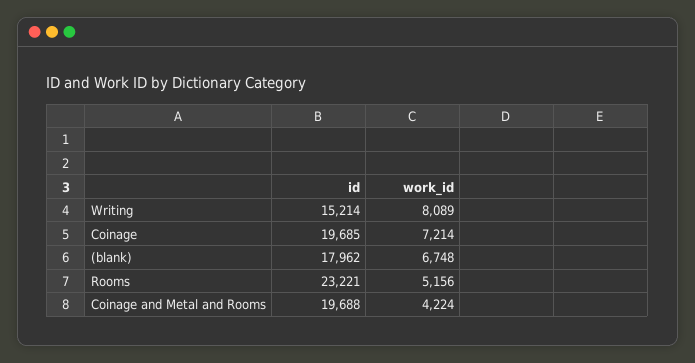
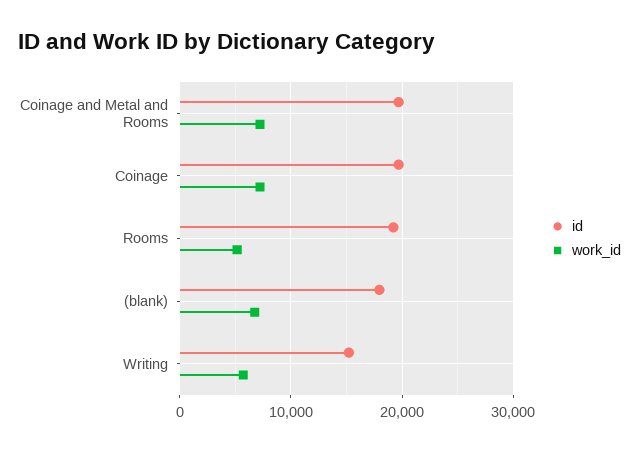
  {
    "id": {
      "Writing": 15214,
      "Coinage": 19685,
      "(blank)": 17962,
-     "Rooms": 23221,
+     "Rooms": 19000,
      "Coinage and Metal and Rooms": 19688
    },
    "work_id": {
-     "Writing": 8089,
+     "Writing": 6000,
      "Coinage": 7214,
      "(blank)": 6748,
      "Rooms": 5156,
-     "Coinage and Metal and Rooms": 4224
+     "Coinage and Metal and Rooms": 7000
    }
  }

